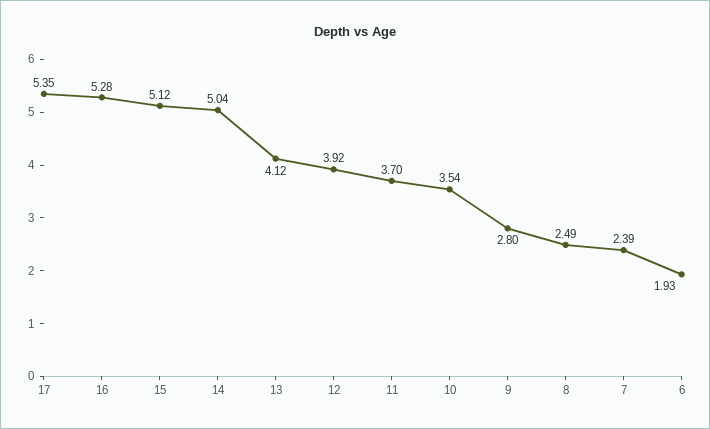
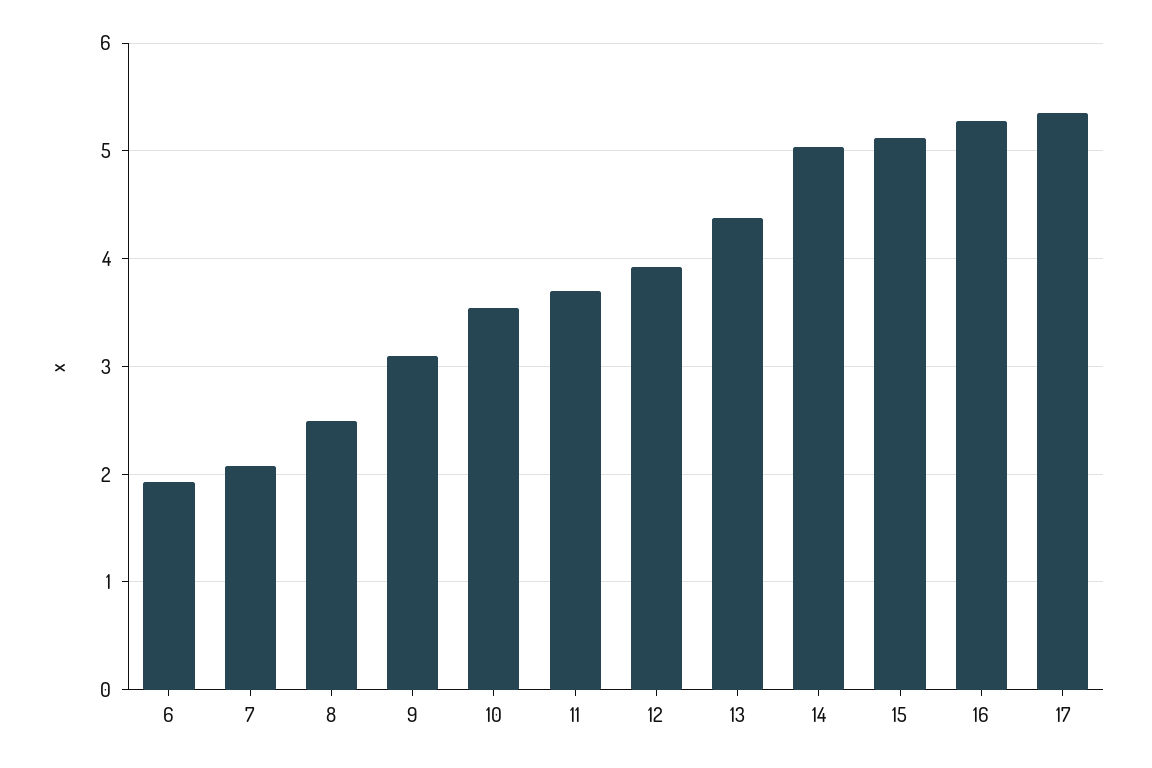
  {
    "17": 5.35,
    "16": 5.28,
    "15": 5.12,
    "14": 5.04,
-   "13": 4.12,
+   "13": 4.4,
    "12": 3.92,
    "11": 3.7,
    "10": 3.54,
-   "9": 2.8,
+   "9": 3.1,
    "8": 2.49,
-   "7": 2.39,
+   "7": 2.1,
    "6": 1.93
  }

